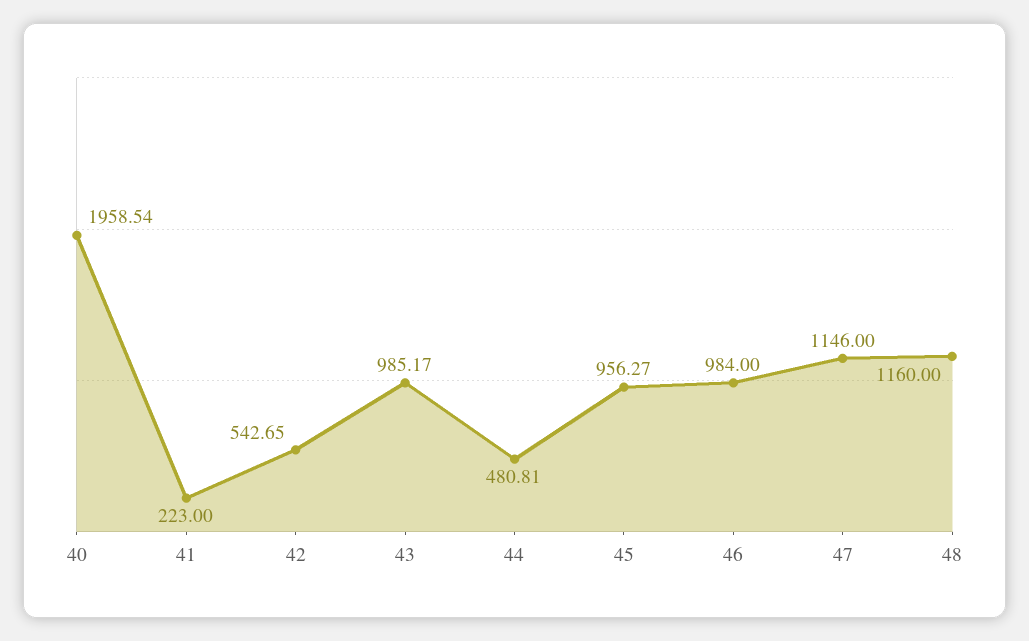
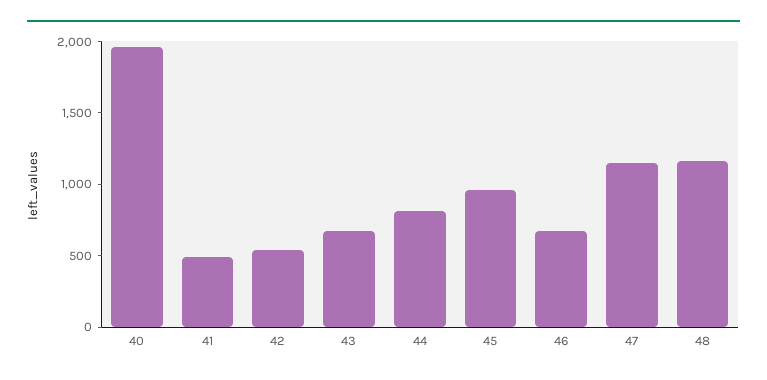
  {
    "40": 1958.54,
-   "41": 223,
+   "41": 500,
    "42": 542.65,
-   "43": 985.17,
+   "43": 700,
-   "44": 480.81,
+   "44": 800,
    "45": 956.27,
-   "46": 984,
+   "46": 700,
    "47": 1146,
    "48": 1160
  }

